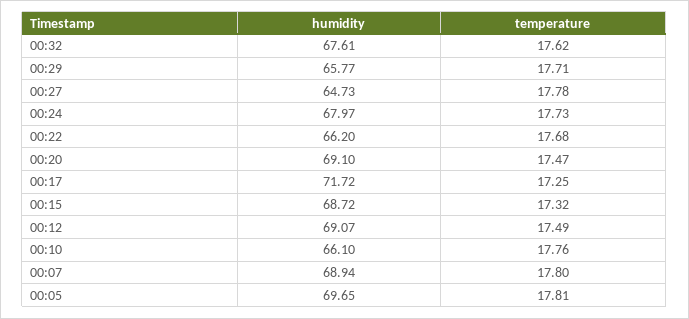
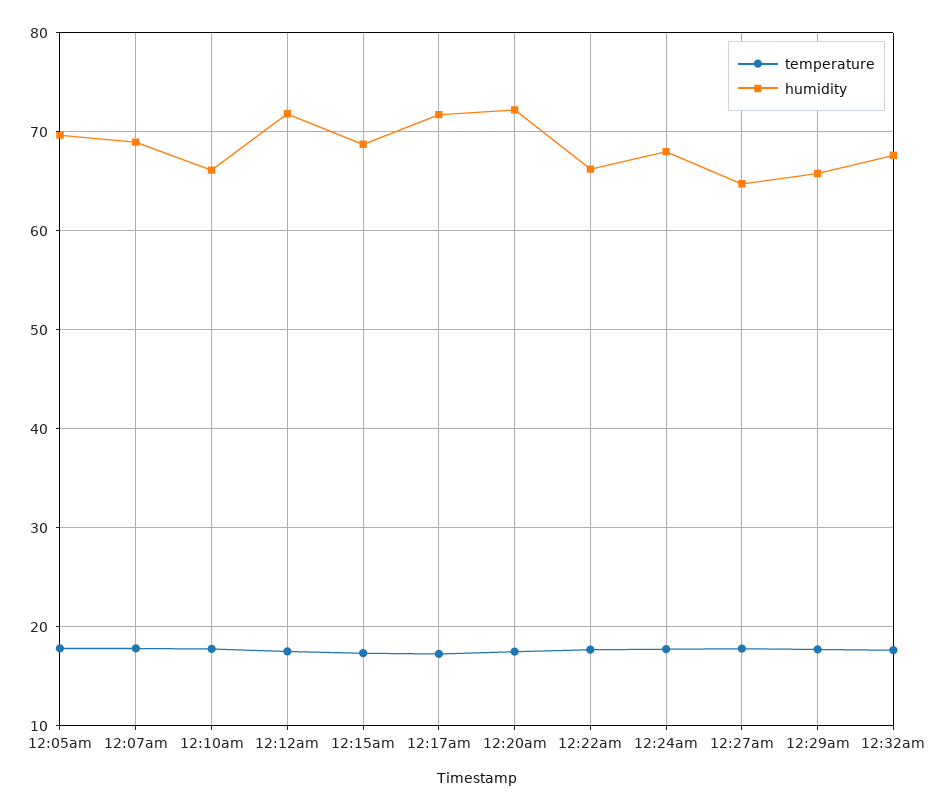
  {
    "humidity": {
      "00:32": 67.61,
      "00:29": 65.77,
      "00:27": 64.73,
      "00:24": 67.97,
      "00:22": 66.2,
-     "00:20": 69.1,
+     "00:20": 72,
      "00:17": 71.72,
      "00:15": 68.72,
-     "00:12": 69.07,
+     "00:12": 72,
      "00:10": 66.1,
      "00:07": 68.94,
      "00:05": 69.65
    },
    "temperature": {
      "00:32": 17.62,
      "00:29": 17.71,
      "00:27": 17.78,
      "00:24": 17.73,
      "00:22": 17.68,
      "00:20": 17.47,
      "00:17": 17.25,
      "00:15": 17.32,
      "00:12": 17.49,
      "00:10": 17.76,
      "00:07": 17.8,
      "00:05": 17.81
    }
  }

